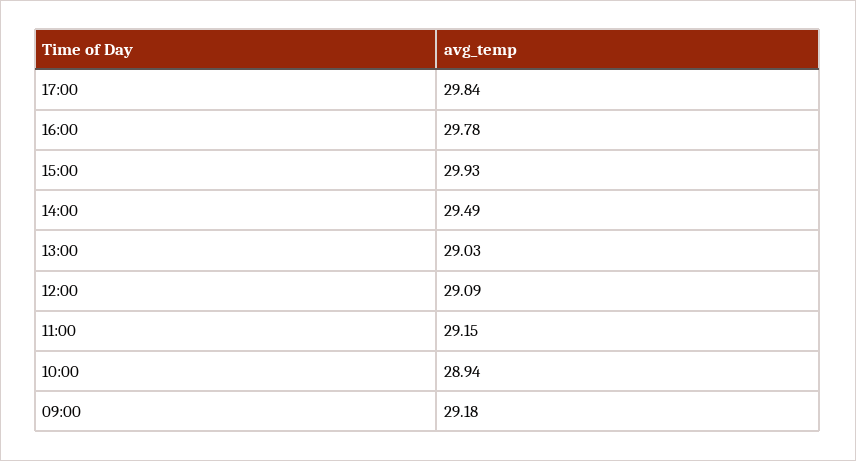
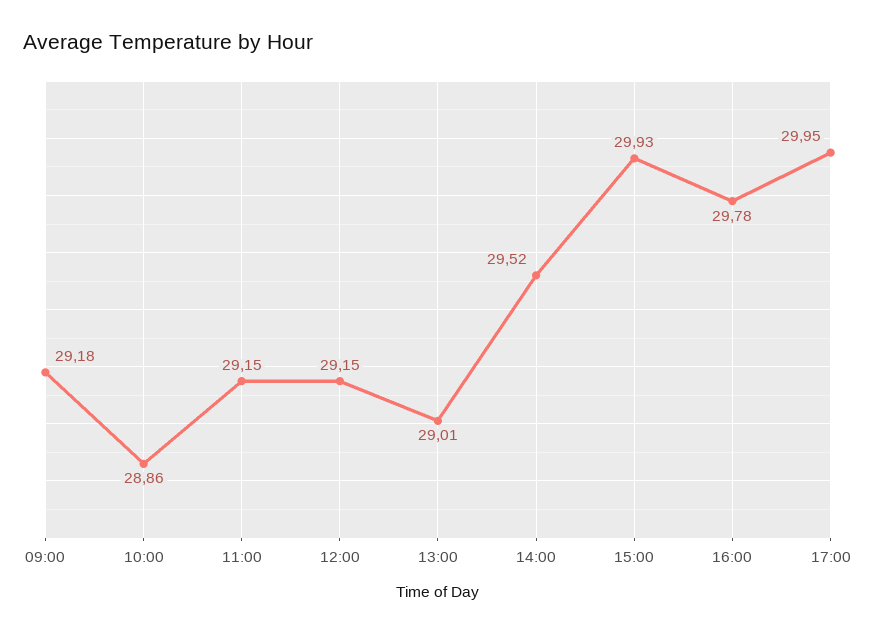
  {
-   "17:00": 29.84,
+   "17:00": 29.95,
    "16:00": 29.78,
    "15:00": 29.93,
-   "14:00": 29.49,
+   "14:00": 29.52,
-   "13:00": 29.03,
+   "13:00": 29.01,
-   "12:00": 29.09,
+   "12:00": 29.15,
    "11:00": 29.15,
-   "10:00": 28.94,
+   "10:00": 28.86,
    "09:00": 29.18
  }

